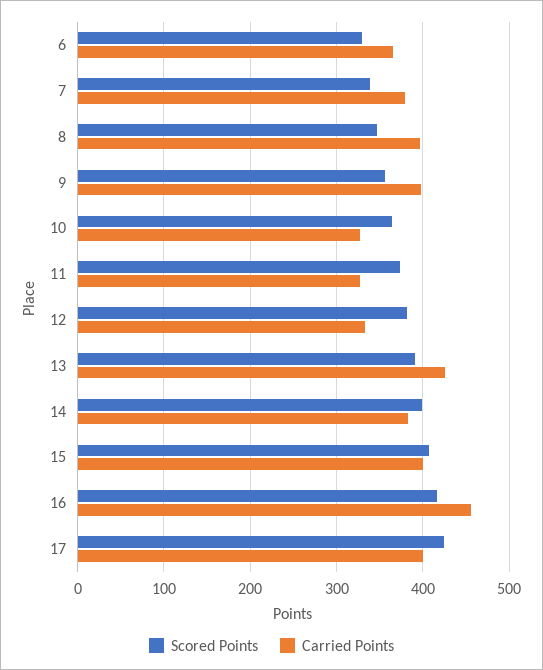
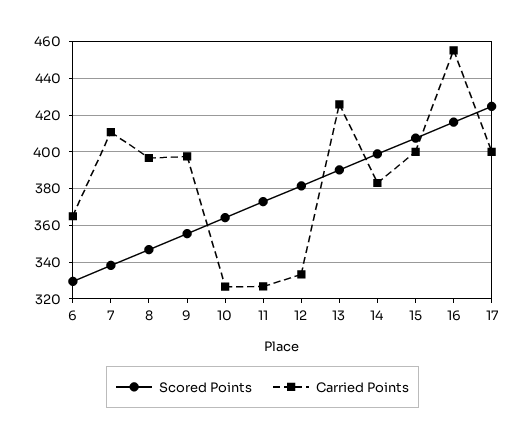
  {
    "Scored Points": {
      "6": 330,
      "7": 340,
      "8": 345,
      "9": 355,
      "10": 365,
      "11": 375,
      "12": 380,
      "13": 390,
      "14": 400,
      "15": 410,
      "16": 415,
      "17": 425
    },
    "Carried Points": {
      "6": 365,
-     "7": 380,
+     "7": 410,
      "8": 395,
      "9": 400,
      "10": 325,
      "11": 325,
      "12": 335,
      "13": 425,
      "14": 385,
      "15": 400,
      "16": 455,
      "17": 400
    }
  }

